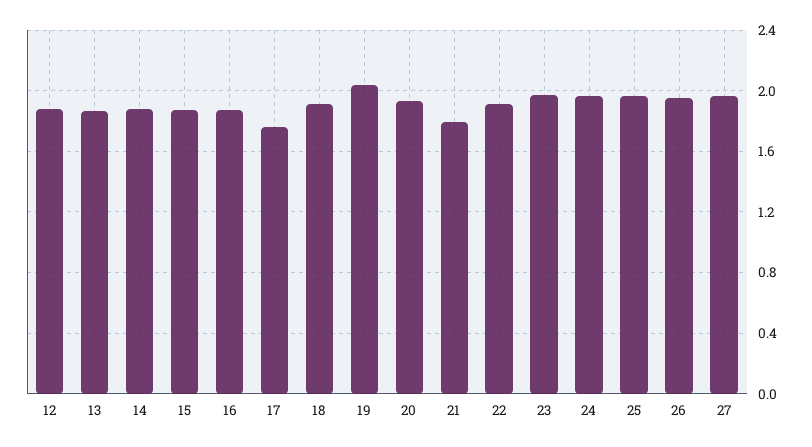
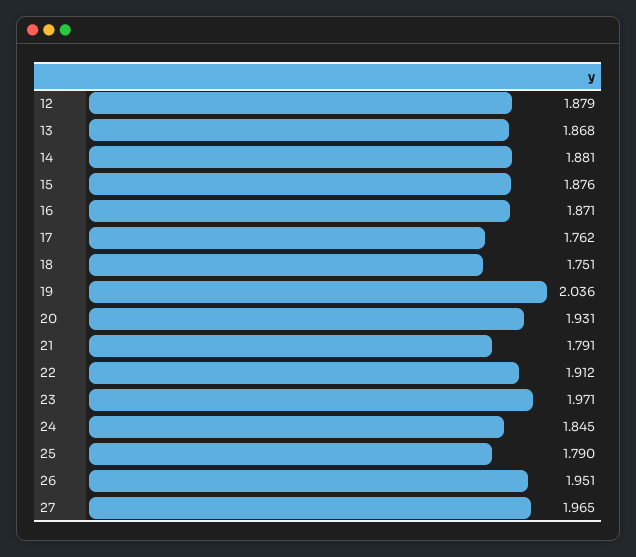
  {
    "12": 1.879,
    "13": 1.868,
    "14": 1.881,
    "15": 1.876,
    "16": 1.871,
    "17": 1.762,
-   "18": 1.9,
+   "18": 1.751,
    "19": 2.036,
    "20": 1.931,
    "21": 1.791,
    "22": 1.912,
    "23": 1.971,
-   "24": 1.95,
+   "24": 1.845,
-   "25": 1.95,
+   "25": 1.79,
    "26": 1.951,
    "27": 1.965
  }

